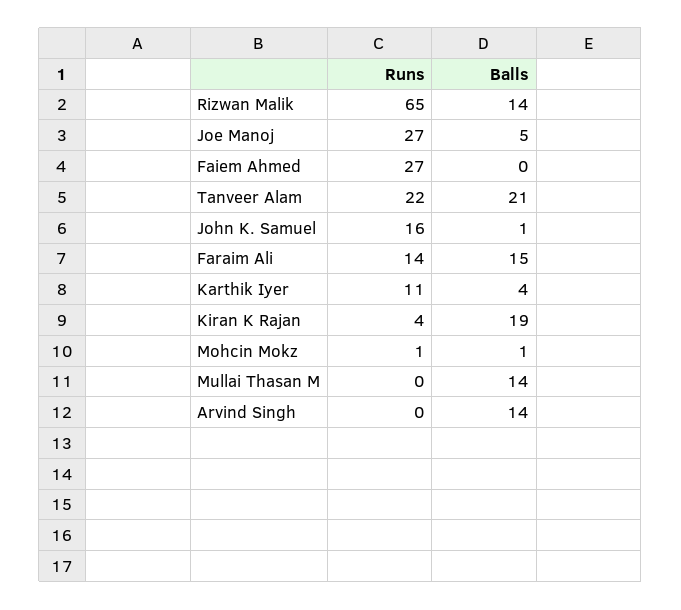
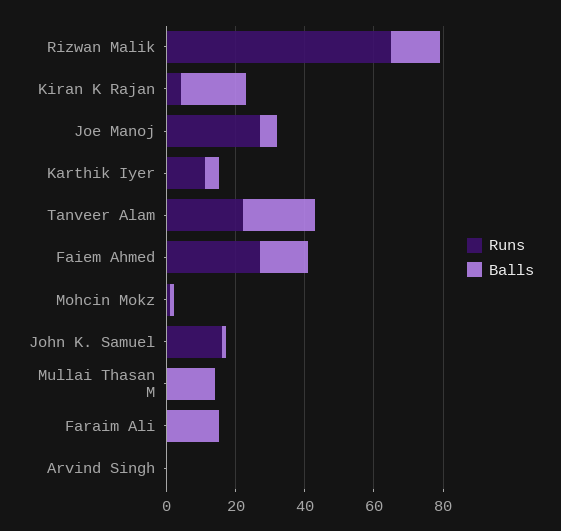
  {
    "Runs": {
      "Rizwan Malik": 65,
      "Joe Manoj": 27,
      "Faiem Ahmed": 27,
      "Tanveer Alam": 22,
      "John K. Samuel": 16,
-     "Faraim Ali": 14,
+     "Faraim Ali": 0,
      "Karthik Iyer": 11,
      "Kiran K Rajan": 4,
      "Mohcin Mokz": 1,
      "Mullai Thasan M": 0,
      "Arvind Singh": 0
    },
    "Balls": {
      "Rizwan Malik": 14,
      "Joe Manoj": 5,
-     "Faiem Ahmed": 0,
+     "Faiem Ahmed": 15,
      "Tanveer Alam": 21,
      "John K. Samuel": 1,
      "Faraim Ali": 15,
      "Karthik Iyer": 4,
      "Kiran K Rajan": 19,
      "Mohcin Mokz": 1,
      "Mullai Thasan M": 14,
-     "Arvind Singh": 14
+     "Arvind Singh": 0
    }
  }

